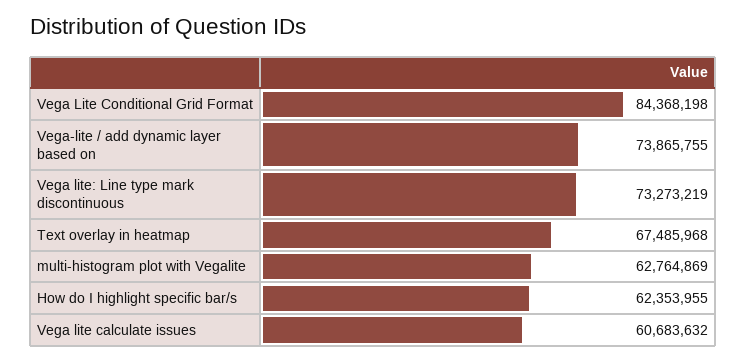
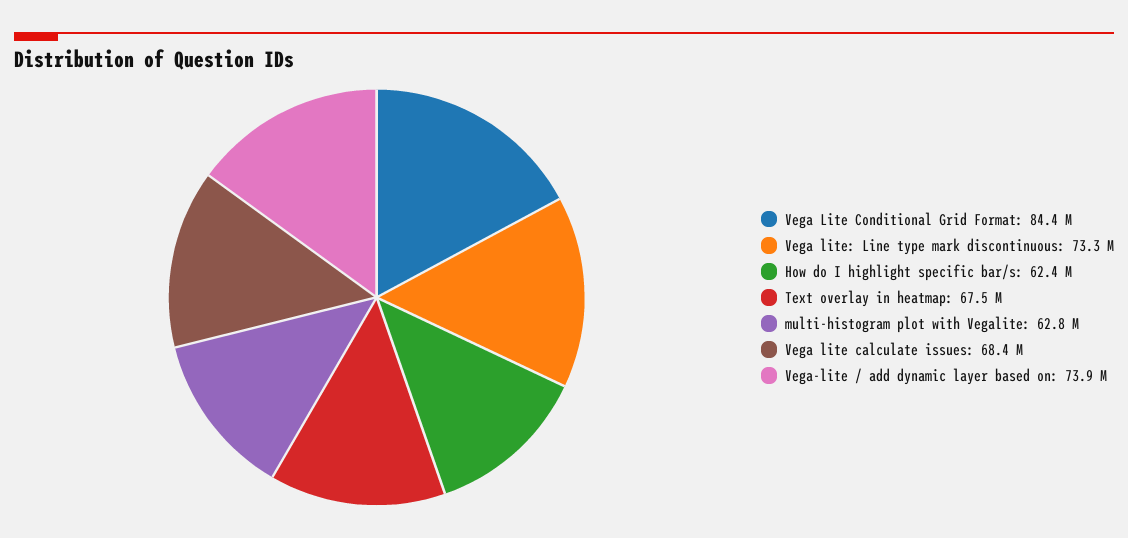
  {
    "Vega Lite Conditional Grid Format": 84368198,
    "Vega-lite / add dynamic layer based on": 73865755,
    "Vega lite: Line type mark discontinuous": 73273219,
    "Text overlay in heatmap": 67485968,
    "multi-histogram plot with Vegalite": 62764869,
    "How do I highlight specific bar/s": 62353955,
-   "Vega lite calculate issues": 60683632
+   "Vega lite calculate issues": 68400000
  }

